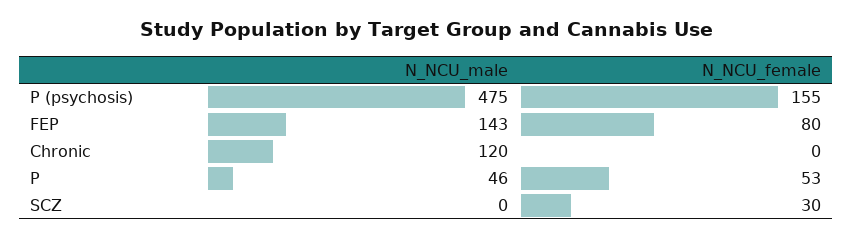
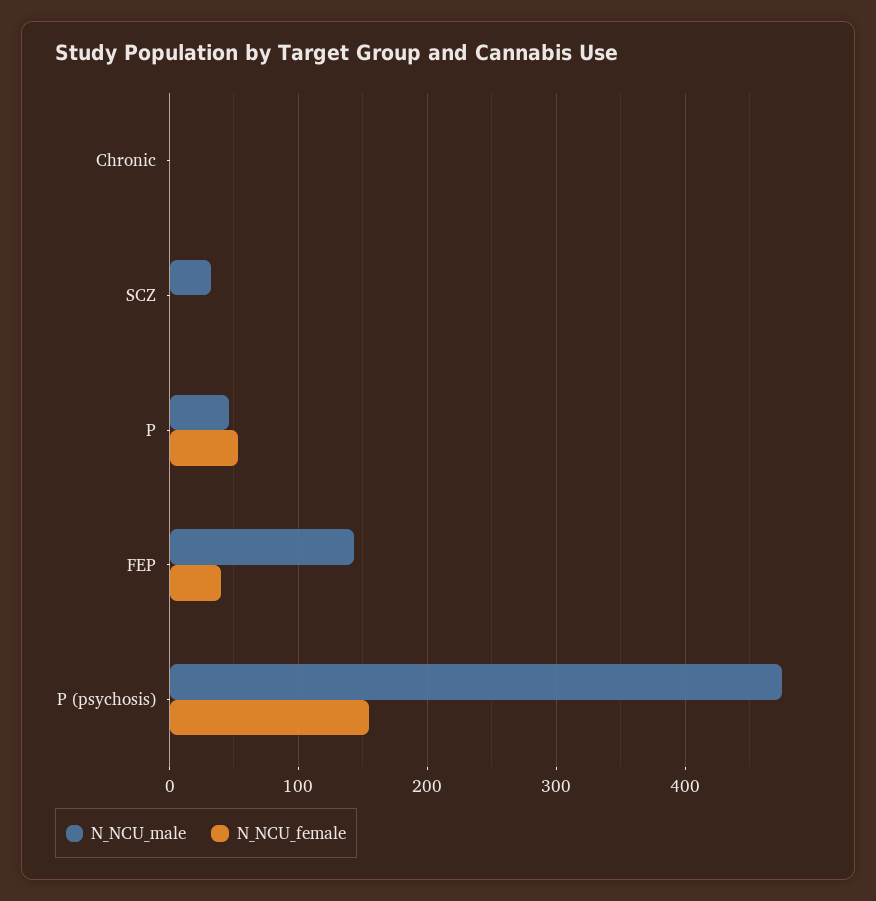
  {
    "N_NCU_male": {
      "P (psychosis)": 475,
      "FEP": 143,
-     "Chronic": 120,
+     "Chronic": 0,
      "P": 46,
-     "SCZ": 0
+     "SCZ": 30
    },
    "N_NCU_female": {
      "P (psychosis)": 155,
-     "FEP": 80,
+     "FEP": 40,
      "Chronic": 0,
      "P": 53,
-     "SCZ": 30
+     "SCZ": 0
    }
  }

